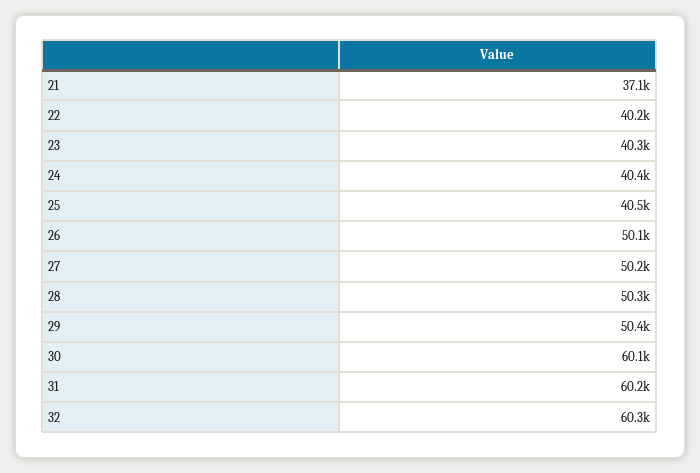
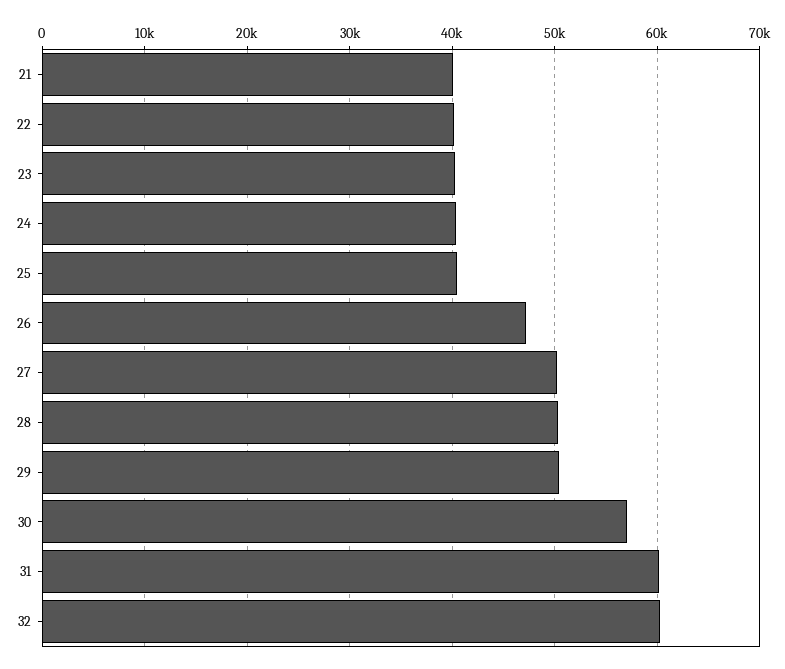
  {
-   "21": 37100,
+   "21": 40000,
    "22": 40200,
    "23": 40300,
    "24": 40400,
    "25": 40500,
-   "26": 50100,
+   "26": 47000,
    "27": 50200,
    "28": 50300,
    "29": 50400,
-   "30": 60100,
+   "30": 57000,
    "31": 60200,
    "32": 60300
  }

